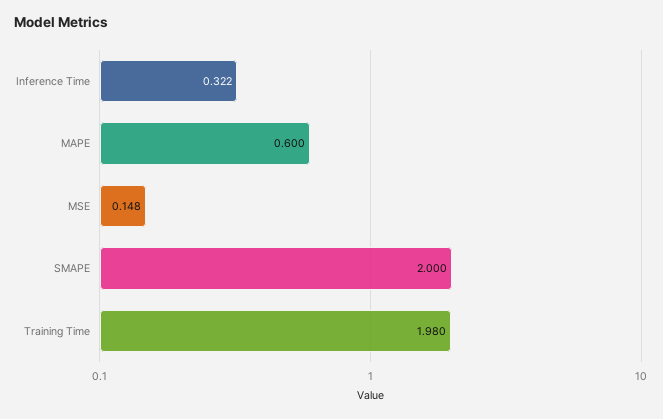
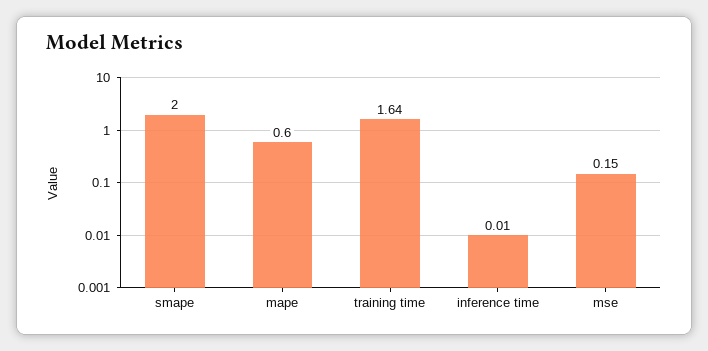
  {
-   "Inference Time": 0.322,
+   "Inference Time": 0.01,
    "MAPE": 0.6,
    "MSE": 0.148,
    "SMAPE": 2,
-   "Training Time": 1.98
+   "Training Time": 1.64
  }

